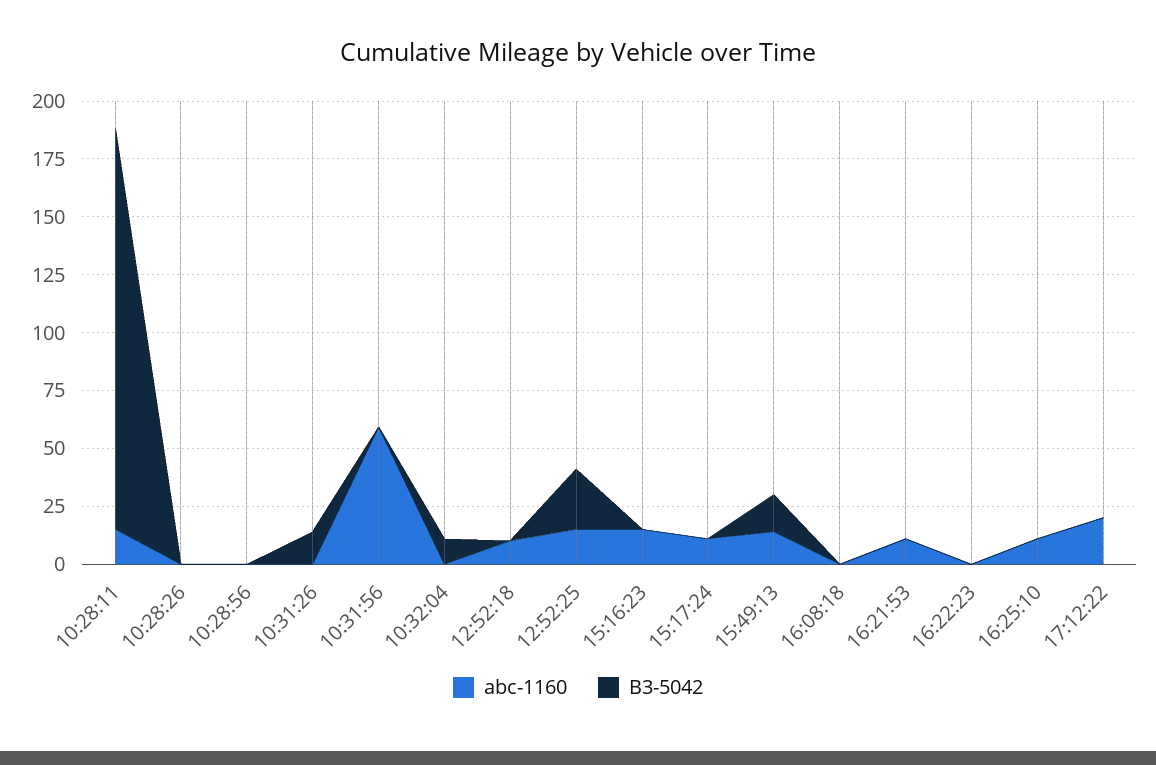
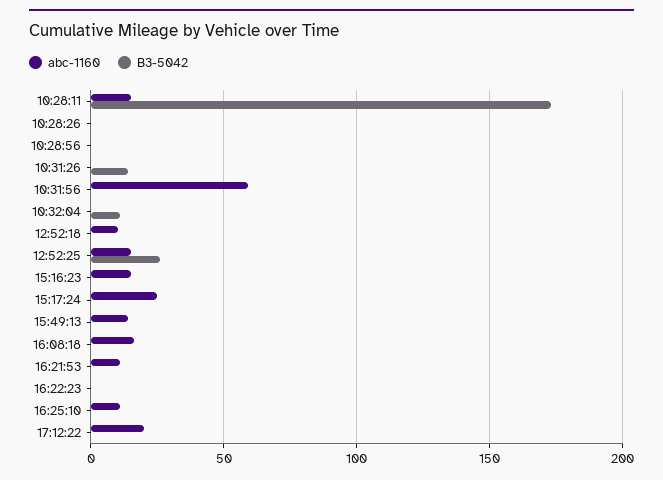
  {
    "abc-1160": {
      "10:28:11": 15,
      "10:28:26": 0,
      "10:28:56": 0,
      "10:31:26": 0,
      "10:31:56": 60,
      "10:32:04": 0,
      "12:52:18": 10,
      "12:52:25": 15,
      "15:16:23": 15,
-     "15:17:24": 10,
+     "15:17:24": 25,
      "15:49:13": 15,
-     "16:08:18": 0,
+     "16:08:18": 15,
      "16:21:53": 10,
      "16:22:23": 0,
      "16:25:10": 10,
      "17:12:22": 20
    },
    "B3-5042": {
      "10:28:11": 175,
      "10:28:26": 0,
      "10:28:56": 0,
      "10:31:26": 15,
      "10:31:56": 0,
      "10:32:04": 10,
      "12:52:18": 0,
      "12:52:25": 25,
      "15:16:23": 0,
      "15:17:24": 0,
-     "15:49:13": 15,
+     "15:49:13": 0,
      "16:08:18": 0,
      "16:21:53": 0,
      "16:22:23": 0,
      "16:25:10": 0,
      "17:12:22": 0
    }
  }

